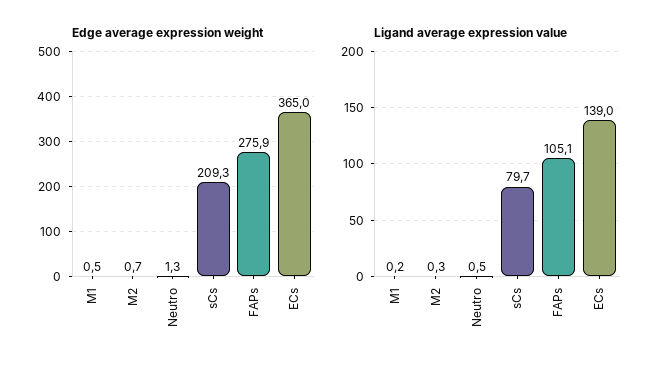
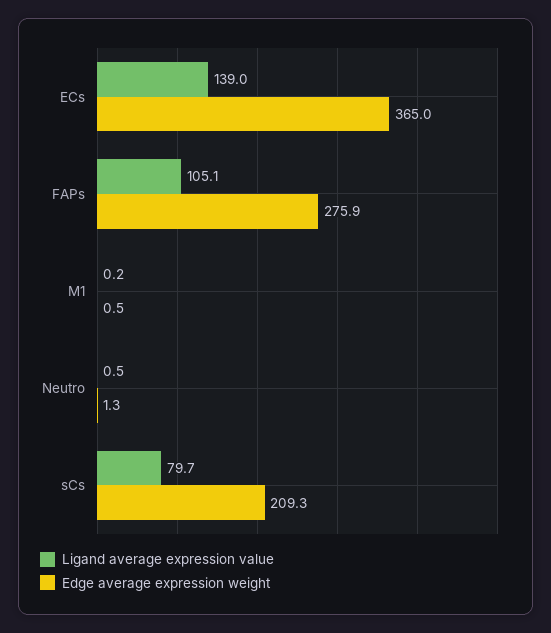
  {
    "Edge average expression weight": {
      "M1": 0.5,
-     "M2": 0.7,
      "Neutro": 1.3,
      "sCs": 209.3,
      "FAPs": 275.9,
      "ECs": 365
    },
    "Ligand average expression value": {
      "M1": 0.2,
-     "M2": 0.3,
      "Neutro": 0.5,
      "sCs": 79.7,
      "FAPs": 105.1,
      "ECs": 139
    }
  }

